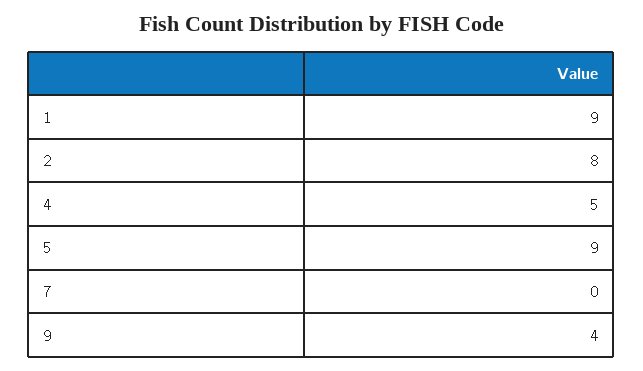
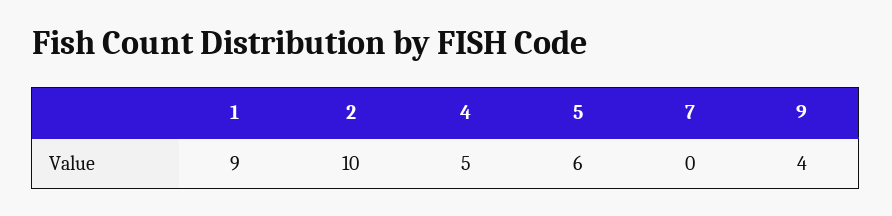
  {
    "1": 9,
-   "2": 8,
+   "2": 10,
    "4": 5,
-   "5": 9,
+   "5": 6,
    "7": 0,
    "9": 4
  }

